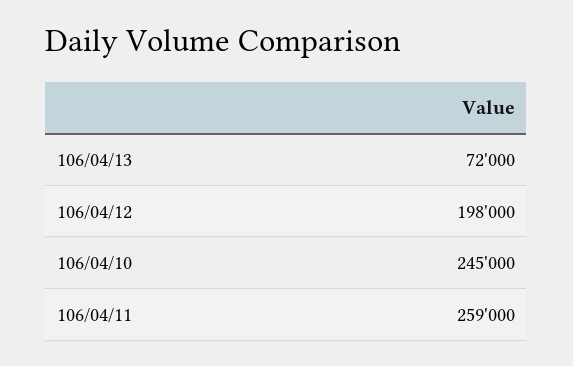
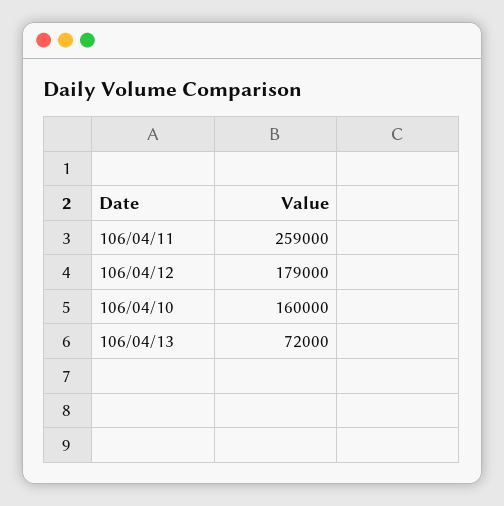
  {
    "106/04/13": 72000,
-   "106/04/12": 198000,
+   "106/04/12": 179000,
-   "106/04/10": 245000,
+   "106/04/10": 160000,
    "106/04/11": 259000
  }

